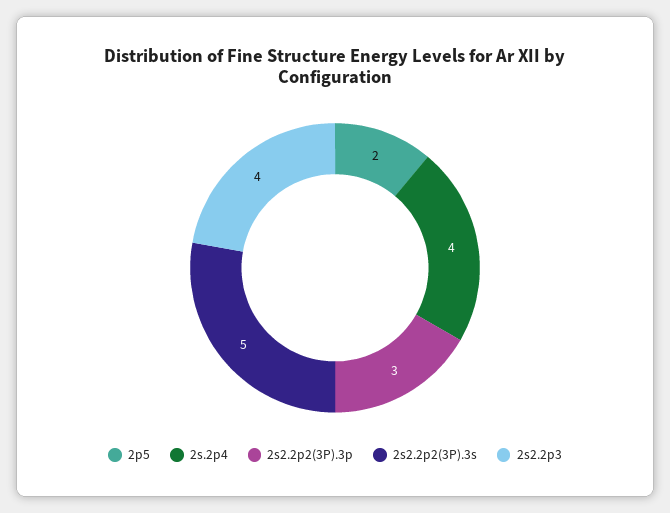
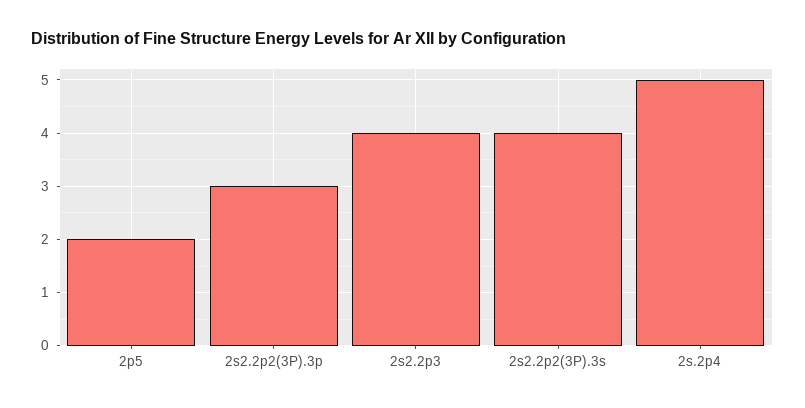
  {
    "2p5": 2,
-   "2s.2p4": 4,
+   "2s.2p4": 5,
    "2s2.2p2(3P).3p": 3,
-   "2s2.2p2(3P).3s": 5,
+   "2s2.2p2(3P).3s": 4,
    "2s2.2p3": 4
  }

